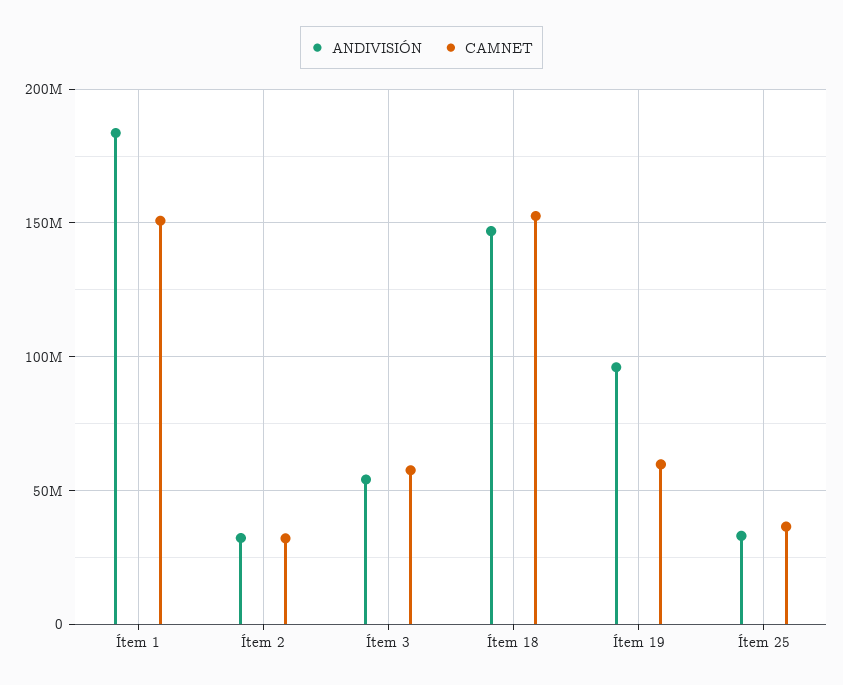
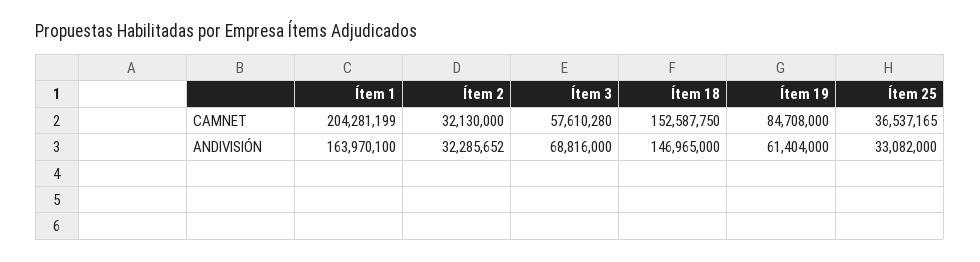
  {
    "ANDIVISIÓN": {
-     "Ítem 1": 185000000,
+     "Ítem 1": 163970100,
      "Ítem 2": 32285652,
-     "Ítem 3": 55000000,
+     "Ítem 3": 68816000,
      "Ítem 18": 146965000,
-     "Ítem 19": 95000000,
+     "Ítem 19": 61404000,
      "Ítem 25": 33082000
    },
    "CAMNET": {
-     "Ítem 1": 150000000,
+     "Ítem 1": 204281199,
      "Ítem 2": 32130000,
      "Ítem 3": 57610280,
      "Ítem 18": 152587750,
-     "Ítem 19": 60000000,
+     "Ítem 19": 84708000,
      "Ítem 25": 36537165
    }
  }

